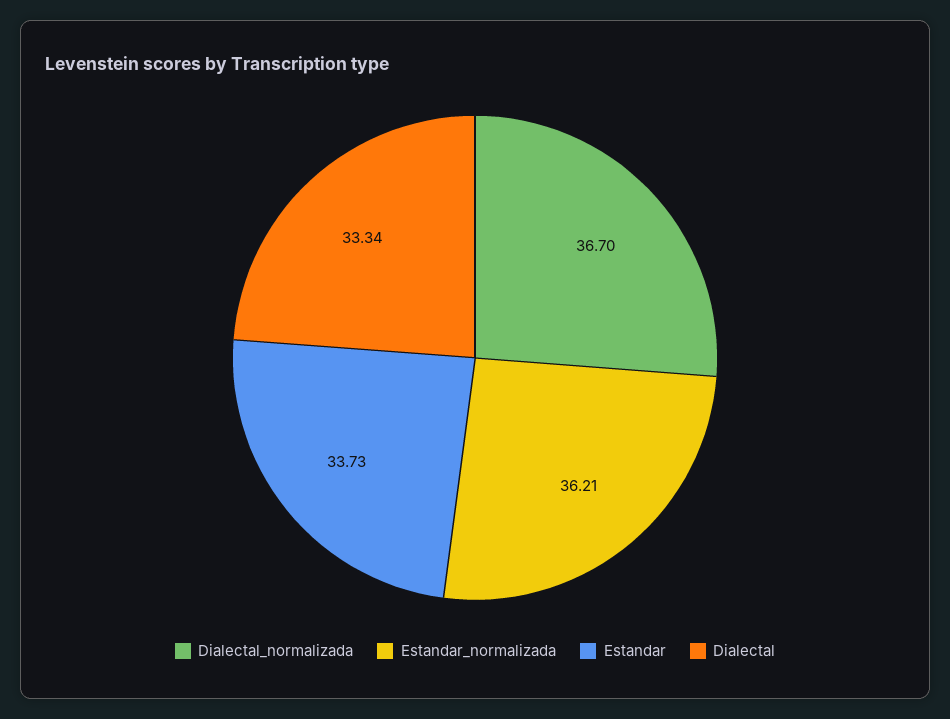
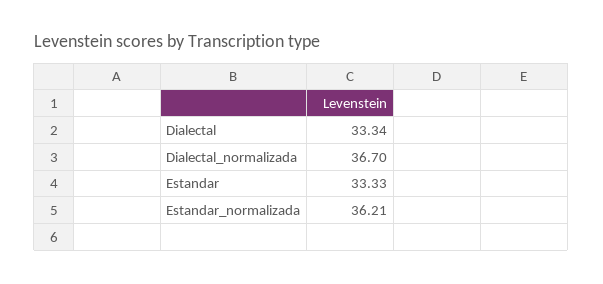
  {
    "Dialectal_normalizada": 36.7,
    "Estandar_normalizada": 36.21,
-   "Estandar": 33.73,
+   "Estandar": 33.33,
    "Dialectal": 33.34
  }

